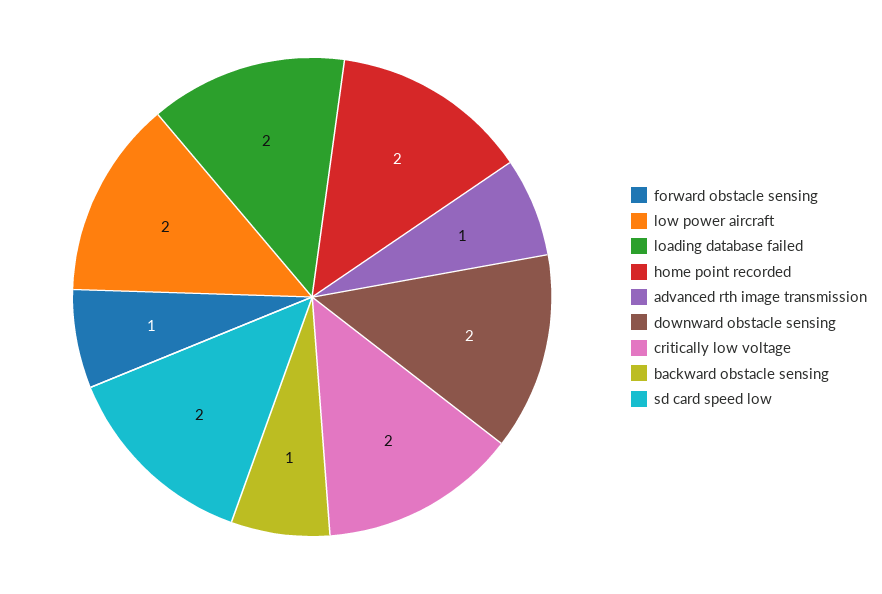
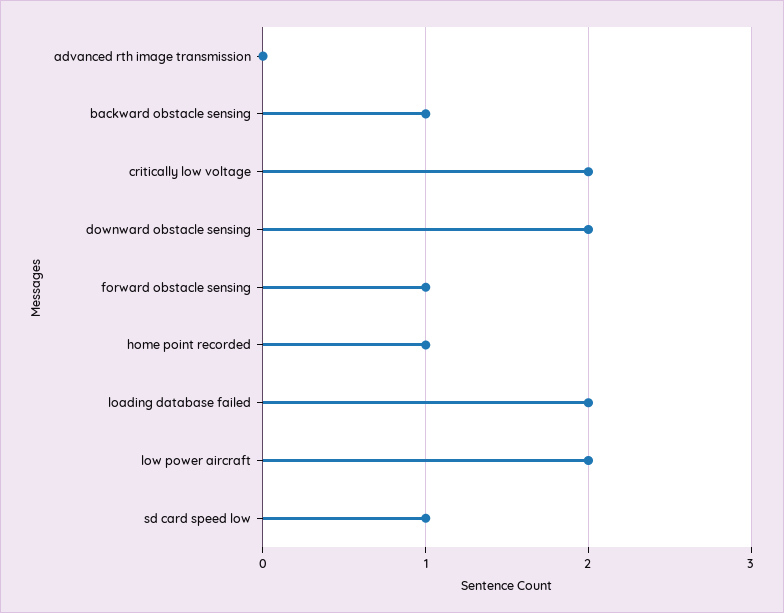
  {
    "forward obstacle sensing": 1,
    "low power aircraft": 2,
    "loading database failed": 2,
-   "home point recorded": 2,
+   "home point recorded": 1,
-   "advanced rth image transmission": 1,
+   "advanced rth image transmission": 0,
    "downward obstacle sensing": 2,
    "critically low voltage": 2,
    "backward obstacle sensing": 1,
-   "sd card speed low": 2
+   "sd card speed low": 1
  }

